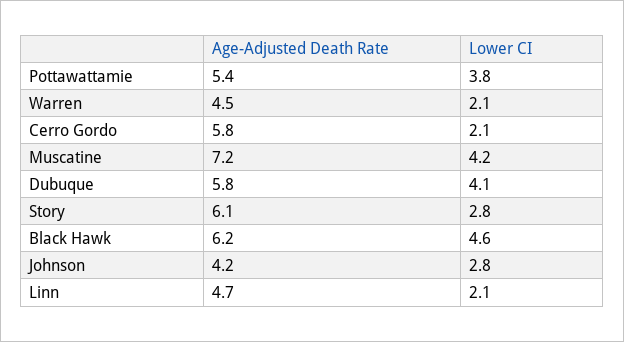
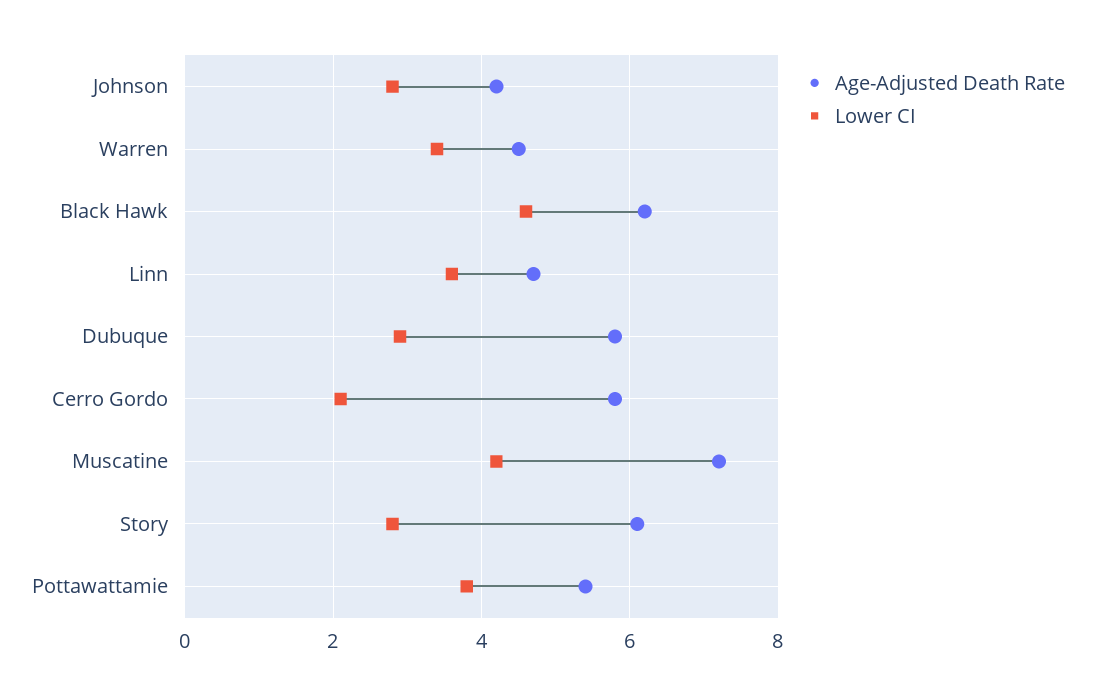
  {
    "Age-Adjusted Death Rate": {
      "Pottawattamie": 5.4,
      "Warren": 4.5,
      "Cerro Gordo": 5.8,
      "Muscatine": 7.2,
      "Dubuque": 5.8,
      "Story": 6.1,
      "Black Hawk": 6.2,
      "Johnson": 4.2,
      "Linn": 4.7
    },
    "Lower CI": {
      "Pottawattamie": 3.8,
-     "Warren": 2.1,
+     "Warren": 3.5,
      "Cerro Gordo": 2.1,
      "Muscatine": 4.2,
-     "Dubuque": 4.1,
+     "Dubuque": 3,
      "Story": 2.8,
      "Black Hawk": 4.6,
      "Johnson": 2.8,
-     "Linn": 2.1
+     "Linn": 3.5
    }
  }

